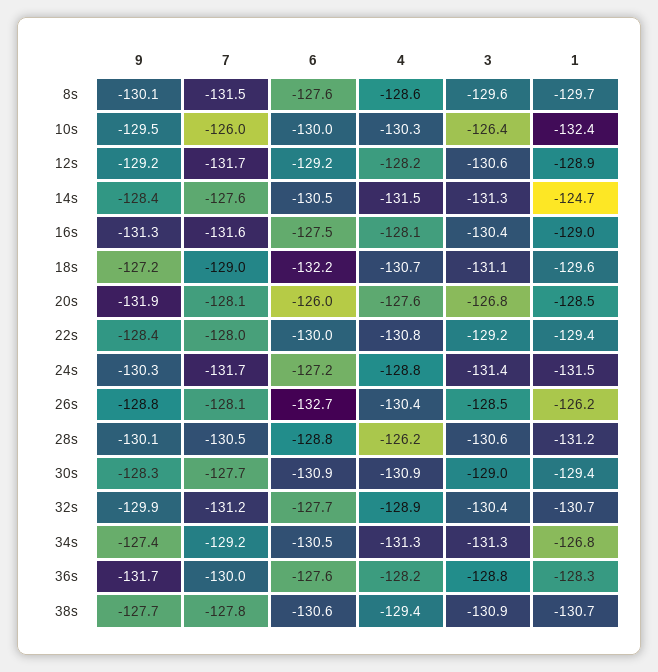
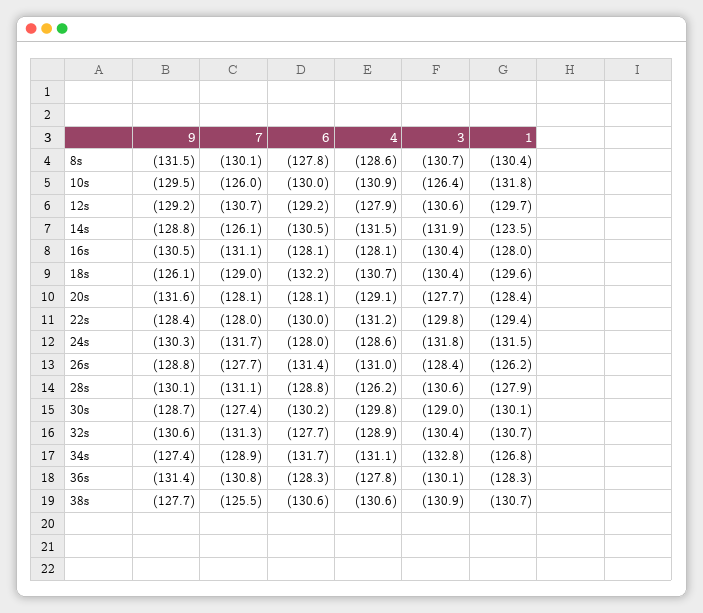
  {
    "9": {
-     "8s": -130.1,
+     "8s": -131.5,
      "10s": -129.5,
      "12s": -129.2,
-     "14s": -128.4,
+     "14s": -128.8,
-     "16s": -131.3,
+     "16s": -130.5,
-     "18s": -127.2,
+     "18s": -126.1,
-     "20s": -131.9,
+     "20s": -131.6,
      "22s": -128.4,
      "24s": -130.3,
      "26s": -128.8,
      "28s": -130.1,
-     "30s": -128.3,
+     "30s": -128.7,
-     "32s": -129.9,
+     "32s": -130.6,
      "34s": -127.4,
-     "36s": -131.7,
+     "36s": -131.4,
      "38s": -127.7
    },
    "7": {
-     "8s": -131.5,
+     "8s": -130.1,
      "10s": -126,
-     "12s": -131.7,
+     "12s": -130.7,
-     "14s": -127.6,
+     "14s": -126.1,
-     "16s": -131.6,
+     "16s": -131.1,
      "18s": -129,
      "20s": -128.1,
      "22s": -128,
      "24s": -131.7,
-     "26s": -128.1,
+     "26s": -127.7,
-     "28s": -130.5,
+     "28s": -131.1,
-     "30s": -127.7,
+     "30s": -127.4,
-     "32s": -131.2,
+     "32s": -131.3,
-     "34s": -129.2,
+     "34s": -128.9,
-     "36s": -130,
+     "36s": -130.8,
-     "38s": -127.8
+     "38s": -125.5
    },
    "6": {
-     "8s": -127.6,
+     "8s": -127.8,
      "10s": -130,
      "12s": -129.2,
      "14s": -130.5,
-     "16s": -127.5,
+     "16s": -128.1,
      "18s": -132.2,
-     "20s": -126,
+     "20s": -128.1,
      "22s": -130,
-     "24s": -127.2,
+     "24s": -128,
-     "26s": -132.7,
+     "26s": -131.4,
      "28s": -128.8,
-     "30s": -130.9,
+     "30s": -130.2,
      "32s": -127.7,
-     "34s": -130.5,
+     "34s": -131.7,
-     "36s": -127.6,
+     "36s": -128.3,
      "38s": -130.6
    },
    "4": {
      "8s": -128.6,
-     "10s": -130.3,
+     "10s": -130.9,
-     "12s": -128.2,
+     "12s": -127.9,
      "14s": -131.5,
      "16s": -128.1,
      "18s": -130.7,
-     "20s": -127.6,
+     "20s": -129.1,
-     "22s": -130.8,
+     "22s": -131.2,
-     "24s": -128.8,
+     "24s": -128.6,
-     "26s": -130.4,
+     "26s": -131,
      "28s": -126.2,
-     "30s": -130.9,
+     "30s": -129.8,
      "32s": -128.9,
-     "34s": -131.3,
+     "34s": -131.1,
-     "36s": -128.2,
+     "36s": -127.8,
-     "38s": -129.4
+     "38s": -130.6
    },
    "3": {
-     "8s": -129.6,
+     "8s": -130.7,
      "10s": -126.4,
      "12s": -130.6,
-     "14s": -131.3,
+     "14s": -131.9,
      "16s": -130.4,
-     "18s": -131.1,
+     "18s": -130.4,
-     "20s": -126.8,
+     "20s": -127.7,
-     "22s": -129.2,
+     "22s": -129.8,
-     "24s": -131.4,
+     "24s": -131.8,
-     "26s": -128.5,
+     "26s": -128.4,
      "28s": -130.6,
      "30s": -129,
      "32s": -130.4,
-     "34s": -131.3,
+     "34s": -132.8,
-     "36s": -128.8,
+     "36s": -130.1,
      "38s": -130.9
    },
    "1": {
-     "8s": -129.7,
+     "8s": -130.4,
-     "10s": -132.4,
+     "10s": -131.8,
-     "12s": -128.9,
+     "12s": -129.7,
-     "14s": -124.7,
+     "14s": -123.5,
-     "16s": -129,
+     "16s": -128,
      "18s": -129.6,
-     "20s": -128.5,
+     "20s": -128.4,
      "22s": -129.4,
      "24s": -131.5,
      "26s": -126.2,
-     "28s": -131.2,
+     "28s": -127.9,
-     "30s": -129.4,
+     "30s": -130.1,
      "32s": -130.7,
      "34s": -126.8,
      "36s": -128.3,
      "38s": -130.7
    }
  }

